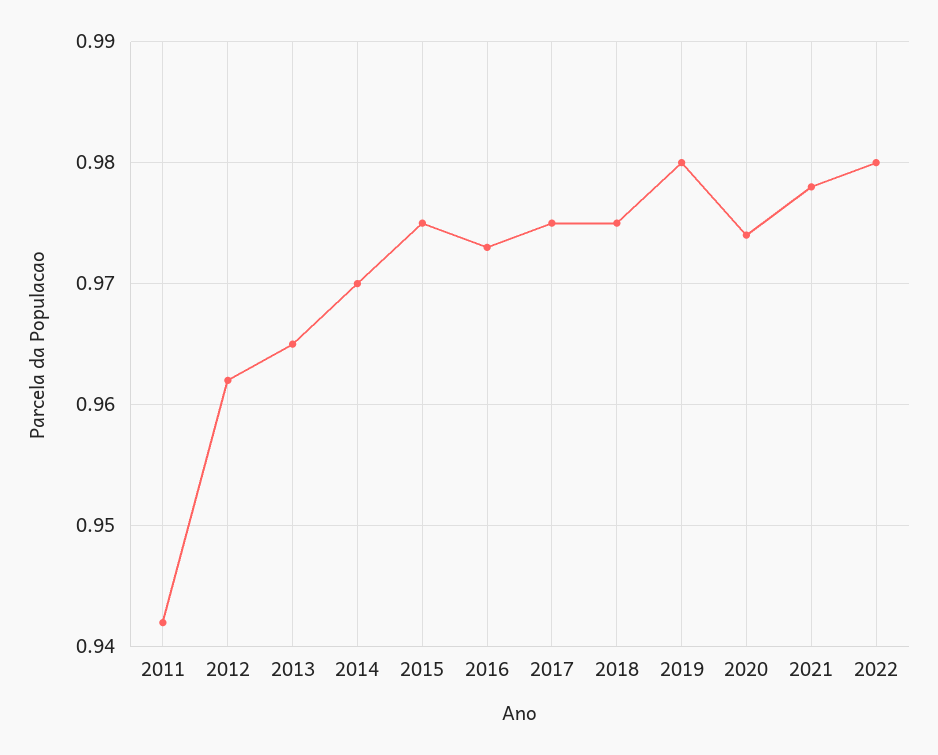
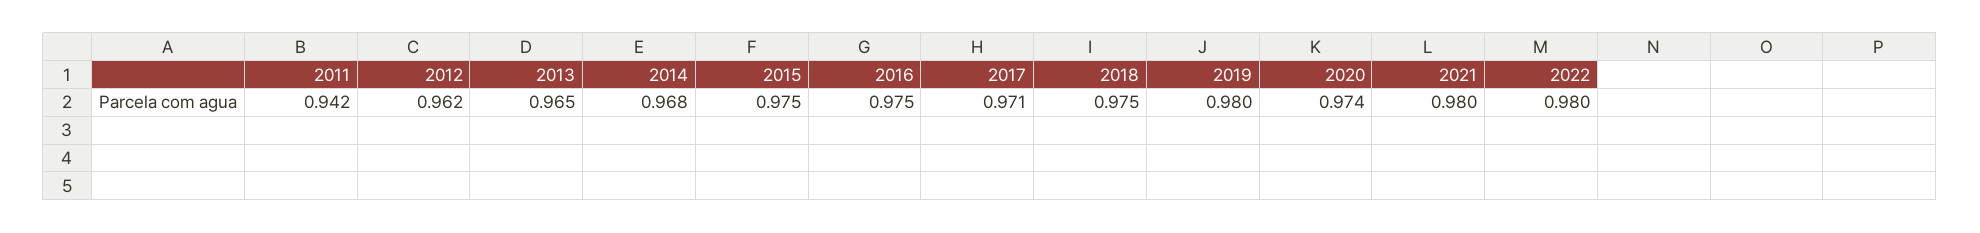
  {
    "2011": 0.942,
    "2012": 0.962,
    "2013": 0.965,
-   "2014": 0.97,
+   "2014": 0.968,
    "2015": 0.975,
-   "2016": 0.973,
+   "2016": 0.975,
-   "2017": 0.975,
+   "2017": 0.971,
    "2018": 0.975,
    "2019": 0.98,
    "2020": 0.974,
-   "2021": 0.978,
+   "2021": 0.98,
    "2022": 0.98
  }

